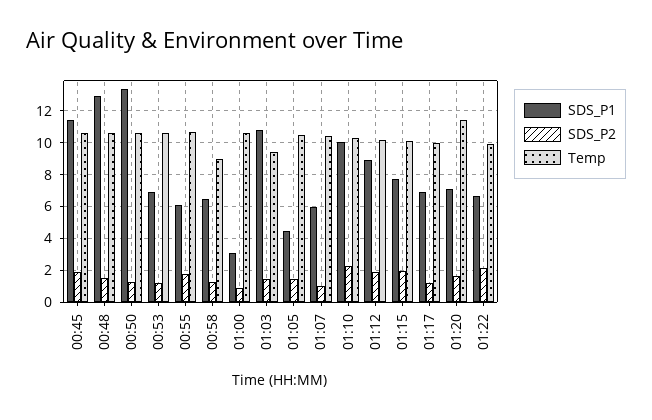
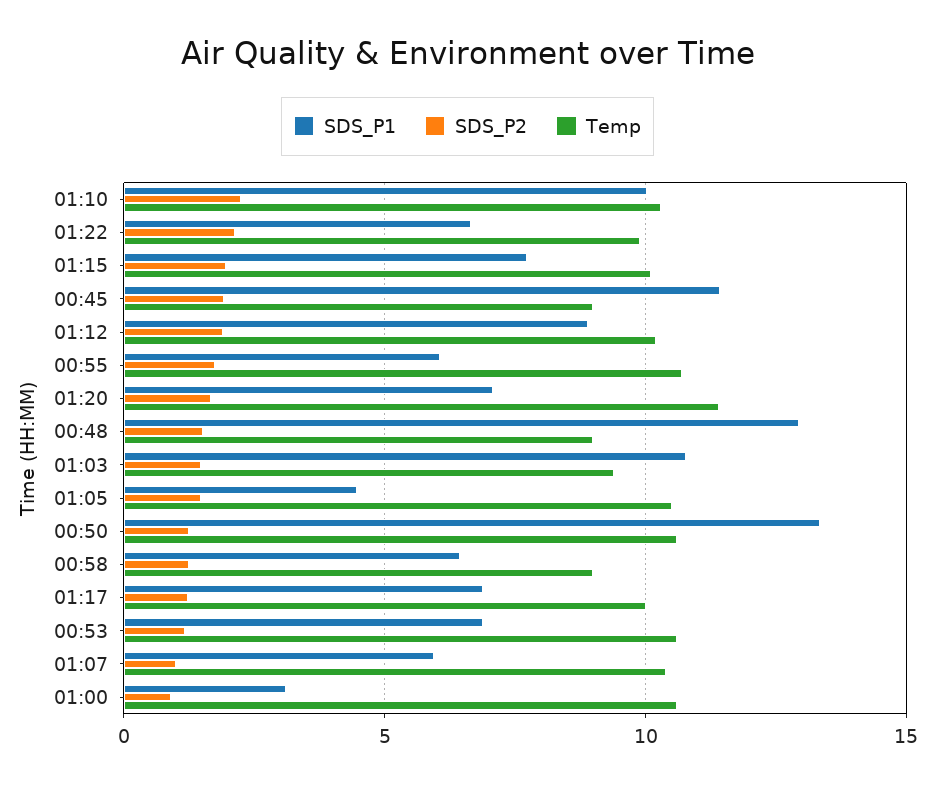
  {
    "SDS_P1": {
      "00:45": 11.5,
      "00:48": 13,
      "00:50": 13.5,
      "00:53": 7,
      "00:55": 6,
      "00:58": 6.5,
      "01:00": 3,
      "01:03": 11,
      "01:05": 4.5,
      "01:07": 6,
      "01:10": 10,
      "01:12": 9,
      "01:15": 7.5,
      "01:17": 7,
      "01:20": 7,
      "01:22": 6.5
    },
    "SDS_P2": {
      "00:45": 2,
      "00:48": 1.5,
      "00:50": 1.5,
      "00:53": 1,
      "00:55": 2,
      "00:58": 1.5,
      "01:00": 1,
      "01:03": 1.5,
      "01:05": 1.5,
      "01:07": 1,
      "01:10": 2.5,
      "01:12": 2,
      "01:15": 2,
      "01:17": 1,
      "01:20": 1.5,
      "01:22": 2
    },
    "Temp": {
-     "00:45": 10.5,
+     "00:45": 9,
-     "00:48": 10.5,
+     "00:48": 9,
      "00:50": 10.5,
      "00:53": 10.5,
      "00:55": 10.5,
      "00:58": 9,
      "01:00": 10.5,
      "01:03": 9.5,
      "01:05": 10.5,
      "01:07": 10.5,
      "01:10": 10.5,
      "01:12": 10,
      "01:15": 10,
      "01:17": 10,
      "01:20": 11.5,
      "01:22": 10
    }
  }

